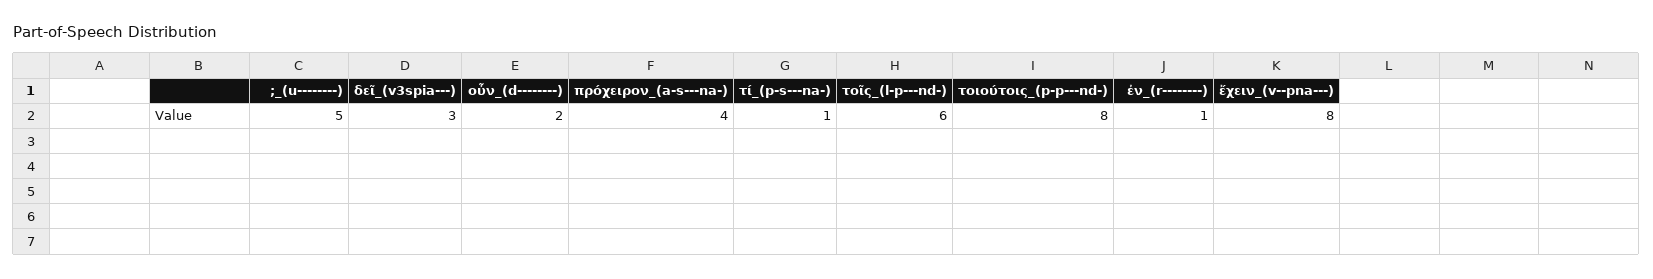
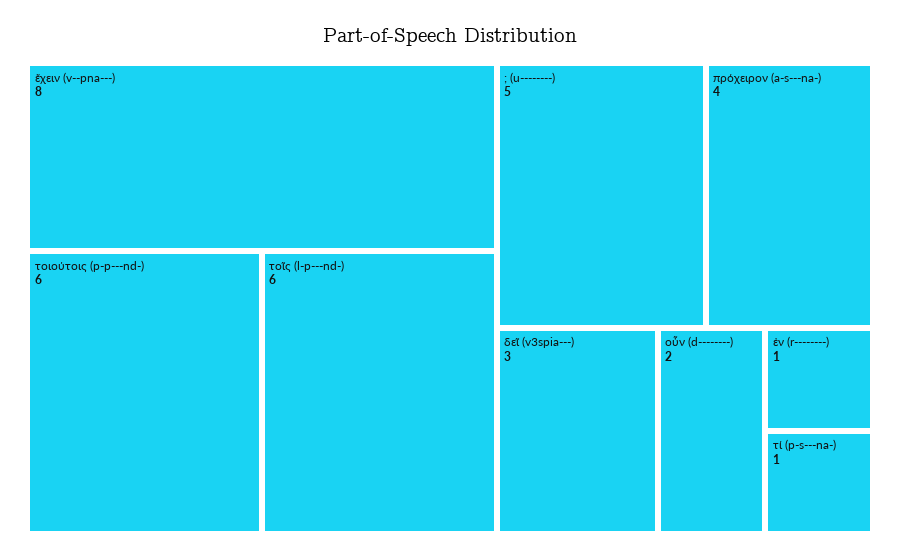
  {
    ";_(u--------)": 5,
    "δεῖ_(v3spia---)": 3,
    "οὖν_(d--------)": 2,
    "πρόχειρον_(a-s---na-)": 4,
    "τί_(p-s---na-)": 1,
    "τοῖς_(l-p---nd-)": 6,
-   "τοιούτοις_(p-p---nd-)": 8,
+   "τοιούτοις_(p-p---nd-)": 6,
    "ἐν_(r--------)": 1,
    "ἔχειν_(v--pna---)": 8
  }

